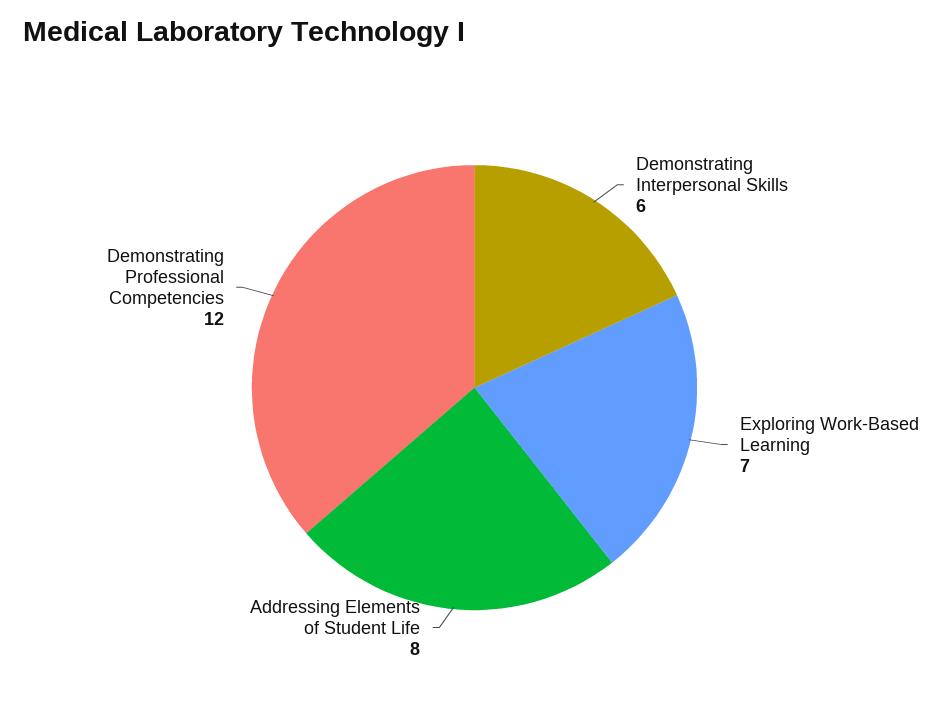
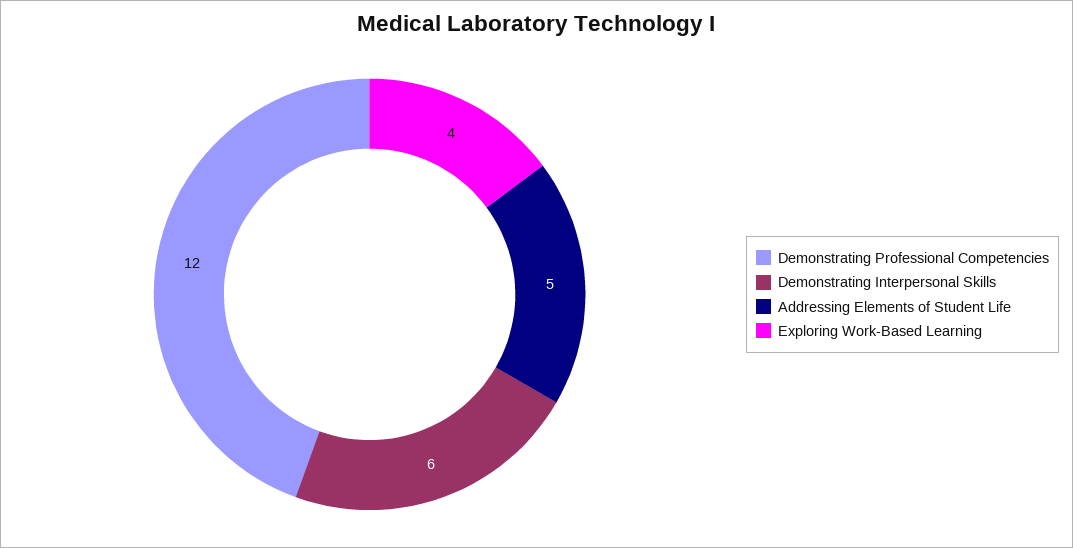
  {
    "Demonstrating Interpersonal Skills": 6,
-   "Exploring Work-Based Learning": 7,
+   "Exploring Work-Based Learning": 4,
-   "Addressing Elements of Student Life": 8,
+   "Addressing Elements of Student Life": 5,
    "Demonstrating Professional Competencies": 12
  }

